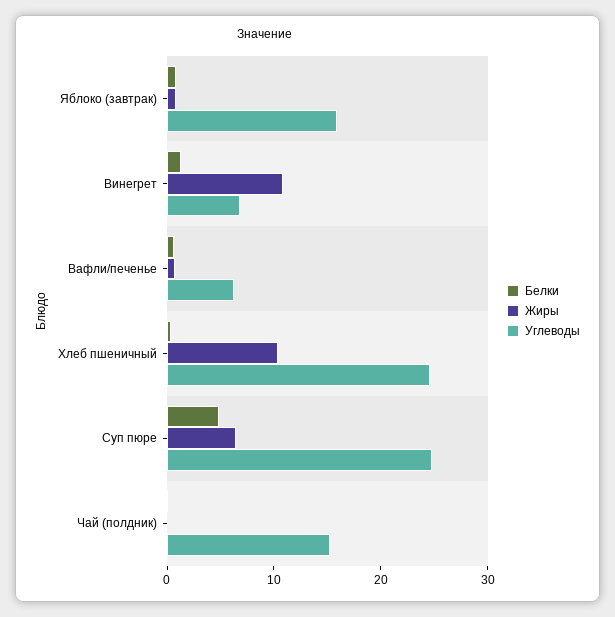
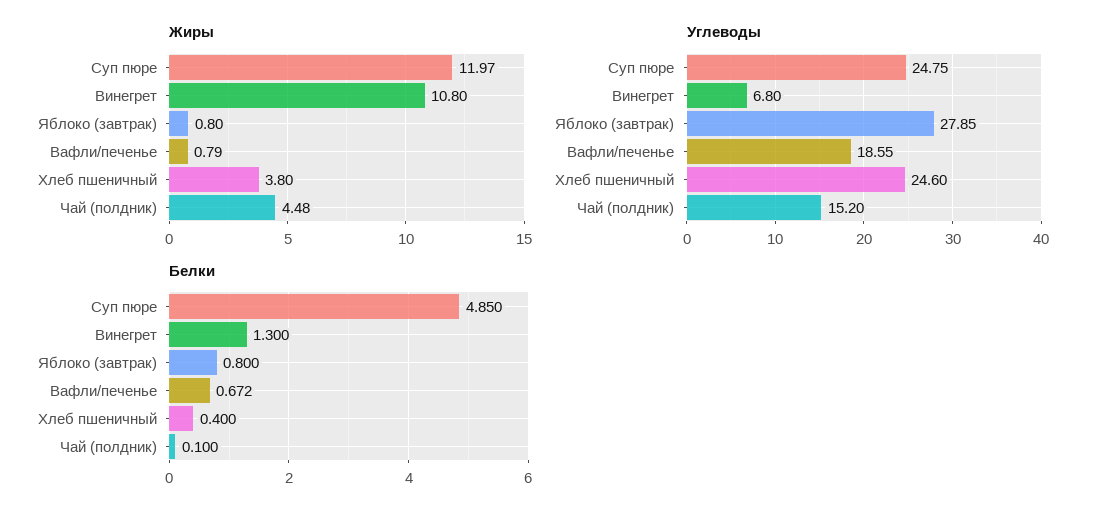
  {
    "Белки": {
      "Яблоко (завтрак)": 0.8,
      "Винегрет": 1.3,
      "Вафли/печенье": 0.672,
      "Хлеб пшеничный": 0.4,
      "Суп пюре": 4.85,
      "Чай (полдник)": 0.1
    },
    "Жиры": {
      "Яблоко (завтрак)": 0.8,
      "Винегрет": 10.8,
      "Вафли/печенье": 0.79,
-     "Хлеб пшеничный": 10,
+     "Хлеб пшеничный": 3.8,
-     "Суп пюре": 6,
+     "Суп пюре": 11.97,
-     "Чай (полдник)": 0
+     "Чай (полдник)": 4.48
    },
    "Углеводы": {
-     "Яблоко (завтрак)": 16,
+     "Яблоко (завтрак)": 27.85,
      "Винегрет": 6.8,
-     "Вафли/печенье": 6,
+     "Вафли/печенье": 18.55,
      "Хлеб пшеничный": 24.6,
      "Суп пюре": 24.75,
      "Чай (полдник)": 15.2
    }
  }

